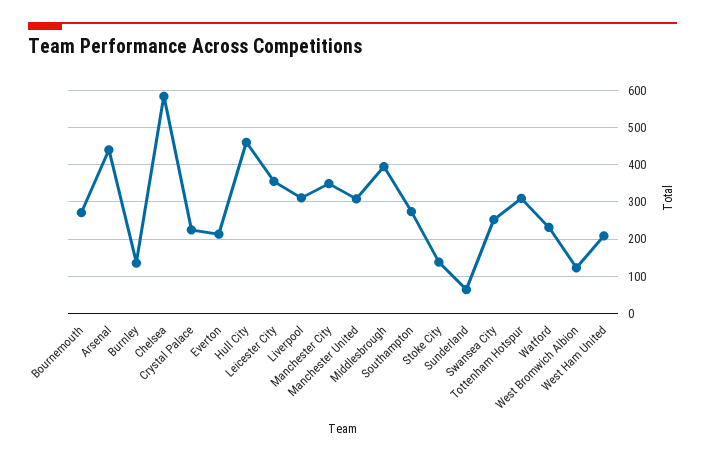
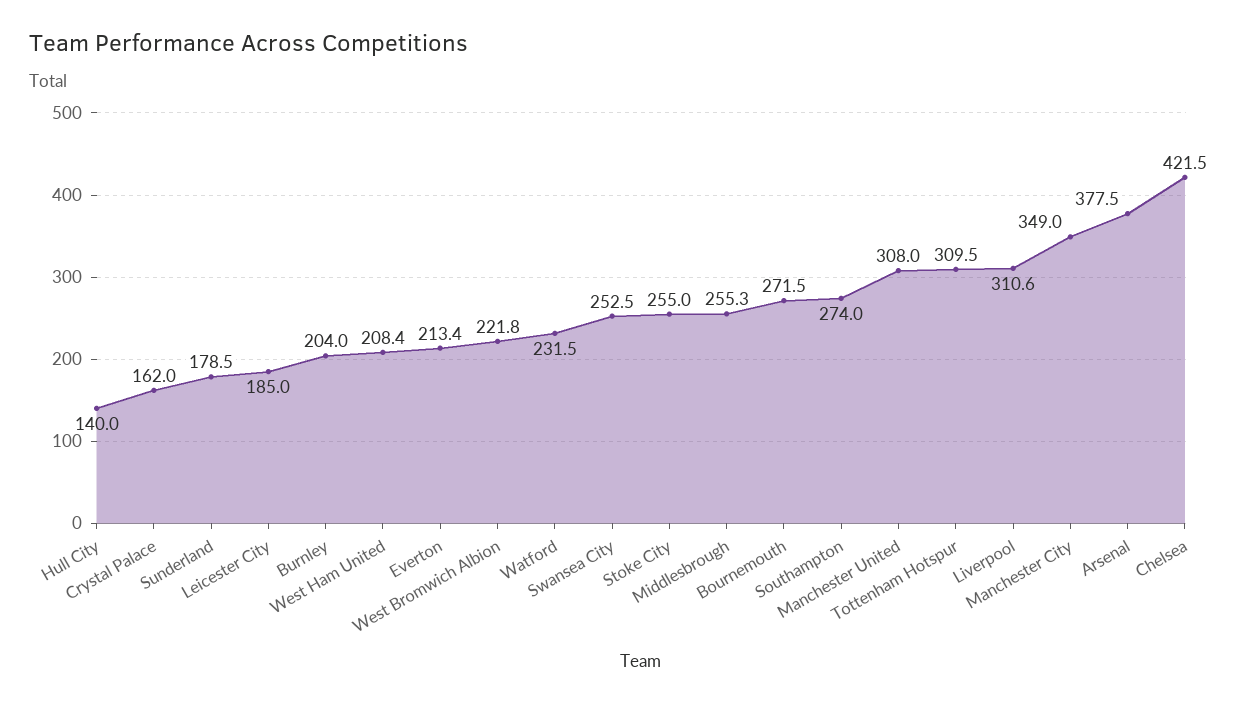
  {
    "Bournemouth": 271.5,
-   "Arsenal": 440,
+   "Arsenal": 377.5,
-   "Burnley": 140,
+   "Burnley": 204,
-   "Chelsea": 580,
+   "Chelsea": 421.5,
-   "Crystal Palace": 220,
+   "Crystal Palace": 162,
    "Everton": 213.4,
-   "Hull City": 460,
+   "Hull City": 140,
-   "Leicester City": 360,
+   "Leicester City": 185,
    "Liverpool": 310.6,
    "Manchester City": 349,
    "Manchester United": 308,
-   "Middlesbrough": 400,
+   "Middlesbrough": 255.3,
    "Southampton": 274,
-   "Stoke City": 140,
+   "Stoke City": 255,
-   "Sunderland": 60,
+   "Sunderland": 178.5,
    "Swansea City": 252.5,
    "Tottenham Hotspur": 309.5,
    "Watford": 231.5,
-   "West Bromwich Albion": 120,
+   "West Bromwich Albion": 221.8,
    "West Ham United": 208.4
  }

